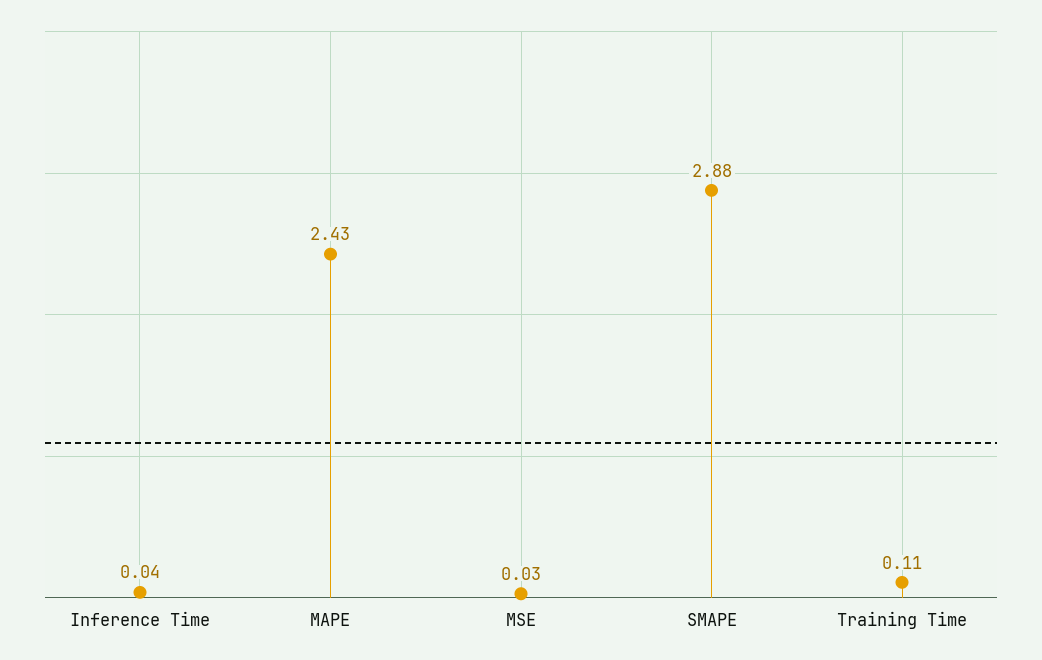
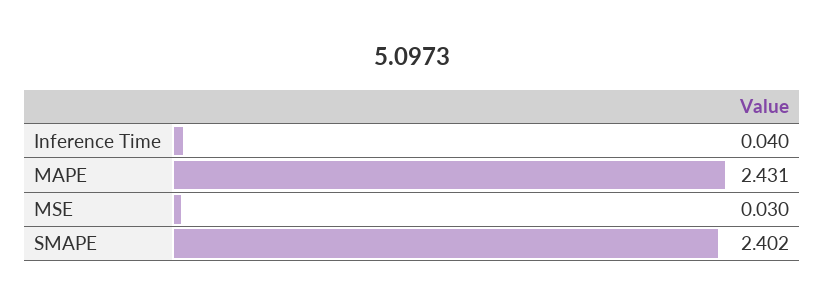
  {
    "Inference Time": 0.04,
    "MAPE": 2.431,
    "MSE": 0.03,
-   "SMAPE": 2.88,
+   "SMAPE": 2.402
-   "Training Time": 0.11
  }

